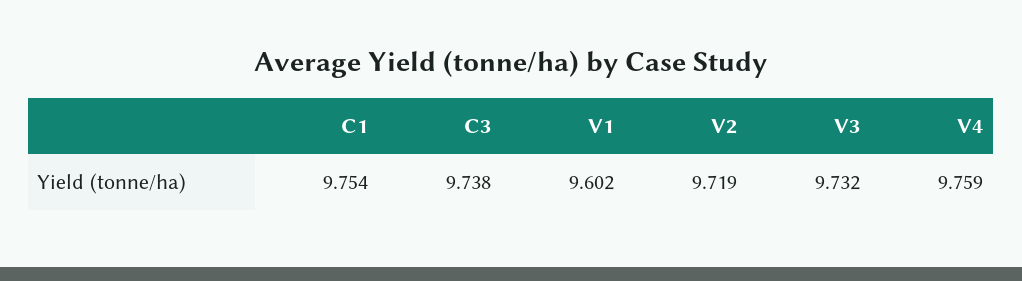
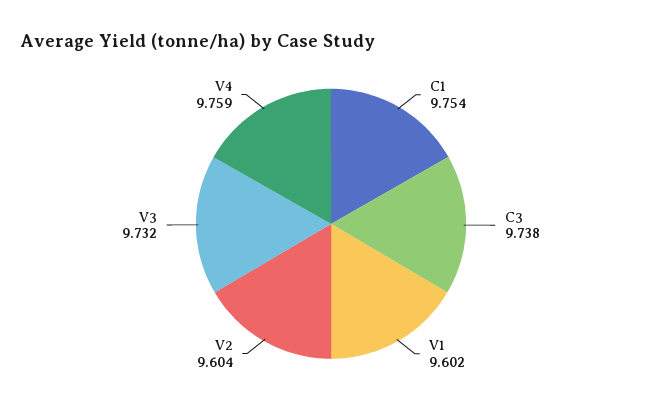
  {
    "C1": 9.754,
    "C3": 9.738,
    "V1": 9.602,
-   "V2": 9.719,
+   "V2": 9.604,
    "V3": 9.732,
    "V4": 9.759
  }

